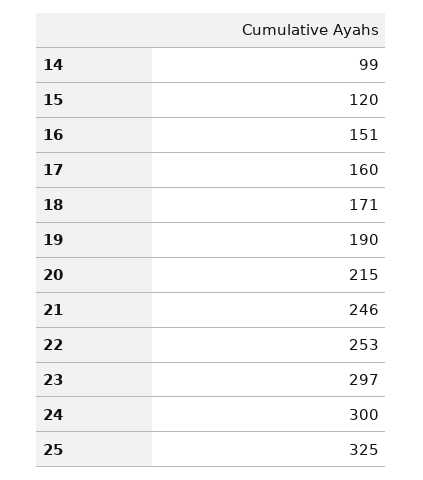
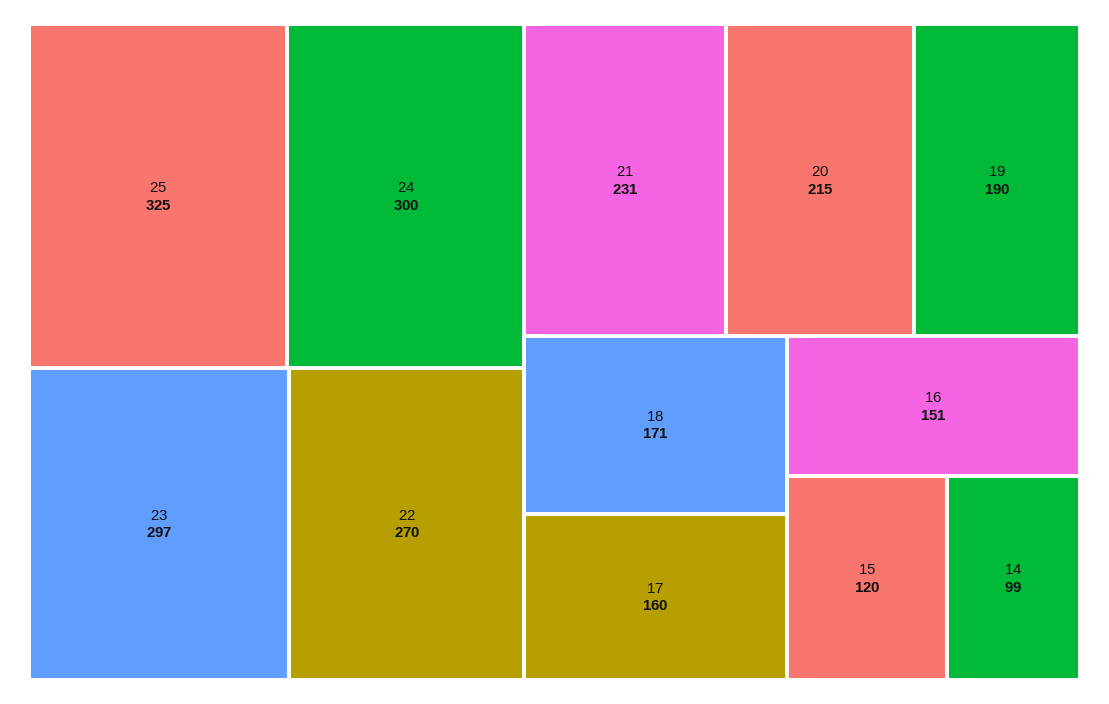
  {
    "14": 99,
    "15": 120,
    "16": 151,
    "17": 160,
    "18": 171,
    "19": 190,
    "20": 215,
-   "21": 246,
+   "21": 231,
-   "22": 253,
+   "22": 270,
    "23": 297,
    "24": 300,
    "25": 325
  }

